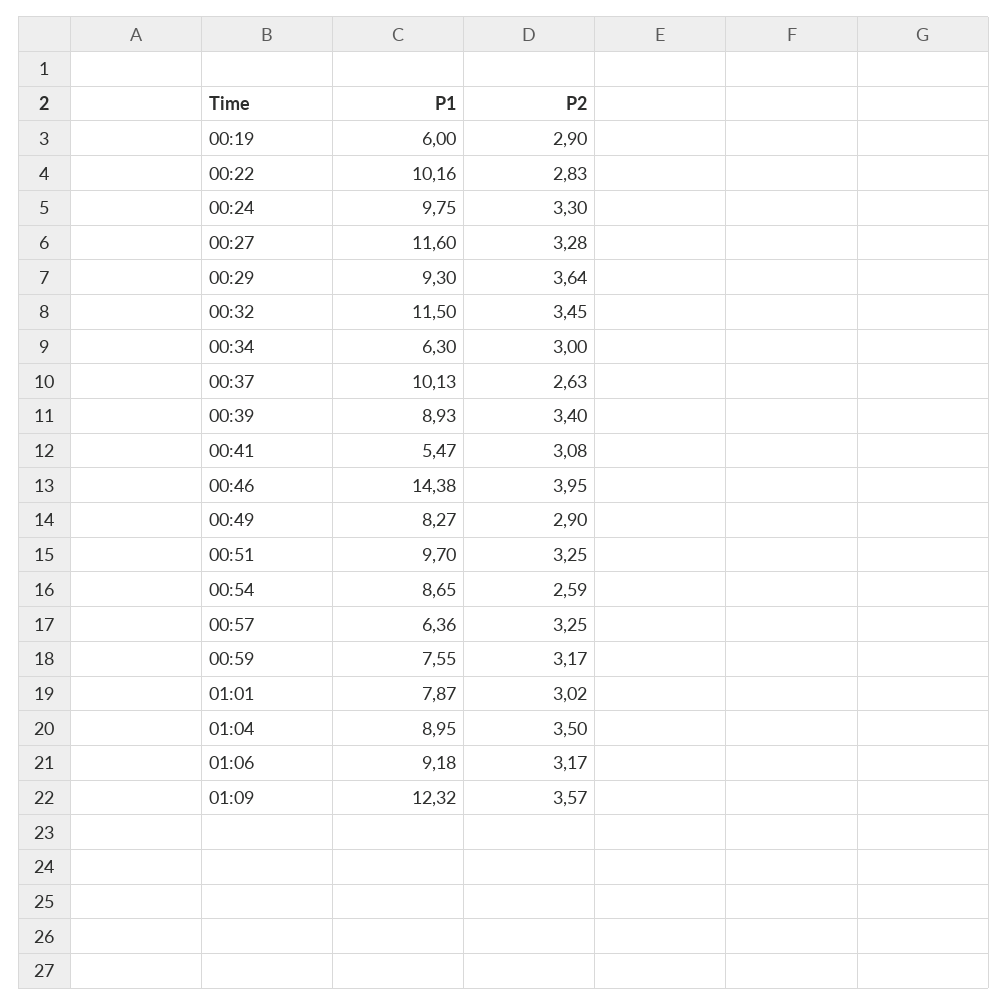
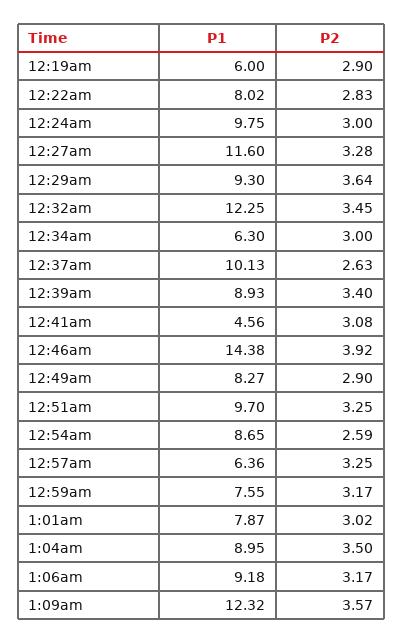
  {
    "P1": {
      "00:19": 6,
-     "00:22": 10.16,
+     "00:22": 8.02,
      "00:24": 9.75,
      "00:27": 11.6,
      "00:29": 9.3,
-     "00:32": 11.5,
+     "00:32": 12.25,
      "00:34": 6.3,
      "00:37": 10.13,
      "00:39": 8.93,
-     "00:41": 5.47,
+     "00:41": 4.56,
      "00:46": 14.38,
      "00:49": 8.27,
      "00:51": 9.7,
      "00:54": 8.65,
      "00:57": 6.36,
      "00:59": 7.55,
      "01:01": 7.87,
      "01:04": 8.95,
      "01:06": 9.18,
      "01:09": 12.32
    },
    "P2": {
      "00:19": 2.9,
      "00:22": 2.83,
-     "00:24": 3.3,
+     "00:24": 3,
      "00:27": 3.28,
      "00:29": 3.64,
      "00:32": 3.45,
      "00:34": 3,
      "00:37": 2.63,
      "00:39": 3.4,
      "00:41": 3.08,
-     "00:46": 3.95,
+     "00:46": 3.92,
      "00:49": 2.9,
      "00:51": 3.25,
      "00:54": 2.59,
      "00:57": 3.25,
      "00:59": 3.17,
      "01:01": 3.02,
      "01:04": 3.5,
      "01:06": 3.17,
      "01:09": 3.57
    }
  }

